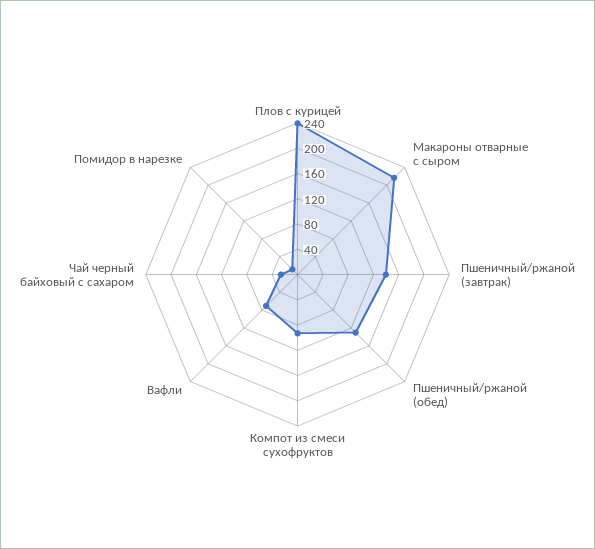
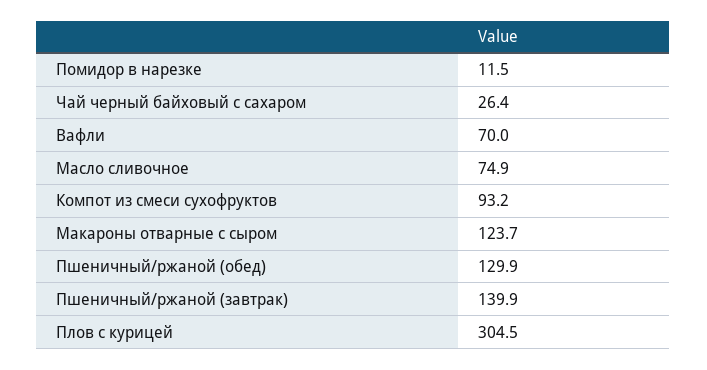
  {
-   "Плов с курицей": 240,
+   "Плов с курицей": 304.5,
-   "Макароны отварные с сыром": 220,
+   "Макароны отварные с сыром": 123.7,
    "Пшеничный/ржаной (завтрак)": 139.9,
    "Пшеничный/ржаной (обед)": 129.9,
    "Компот из смеси сухофруктов": 93.2,
    "Вафли": 70,
    "Чай черный байховый с сахаром": 26.4,
-   "Помидор в нарезке": 11.5
+   "Помидор в нарезке": 11.5,
+   "Масло сливочное": 74.9
  }

